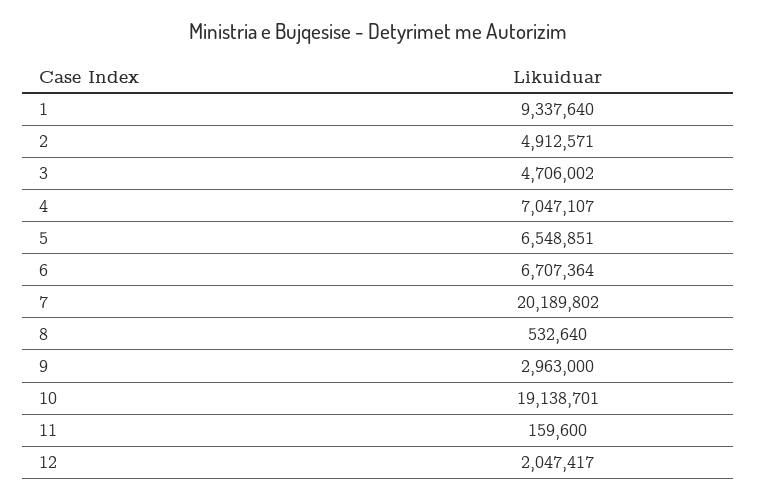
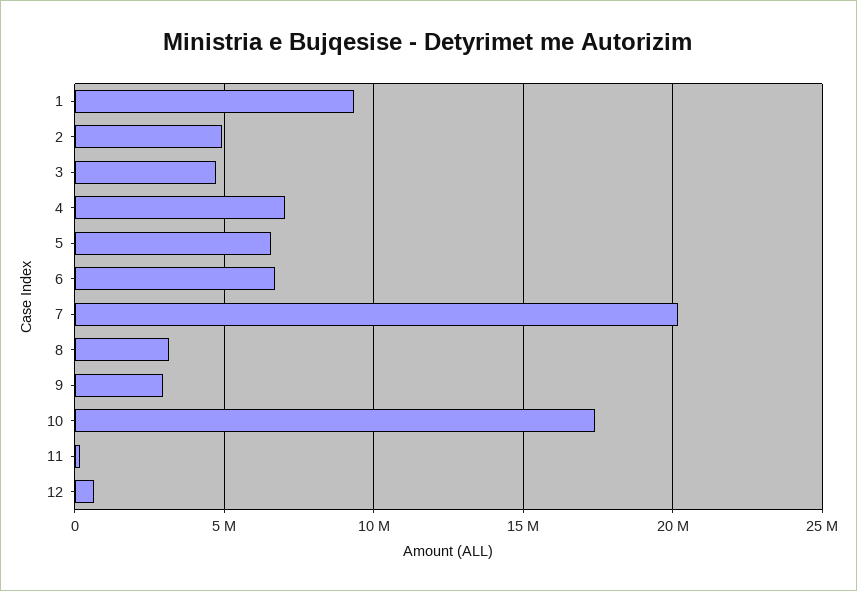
  {
    "1": 9337640,
    "2": 4912571,
    "3": 4706002,
    "4": 7047107,
    "5": 6548851,
    "6": 6707364,
    "7": 20189802,
-   "8": 532640,
+   "8": 3000000,
    "9": 2963000,
-   "10": 19138701,
+   "10": 17500000,
    "11": 159600,
-   "12": 2047417
+   "12": 500000
  }

